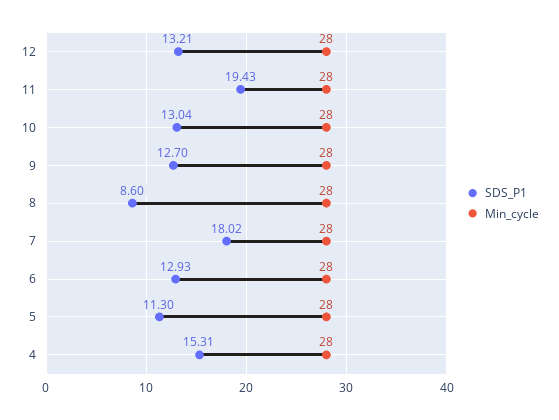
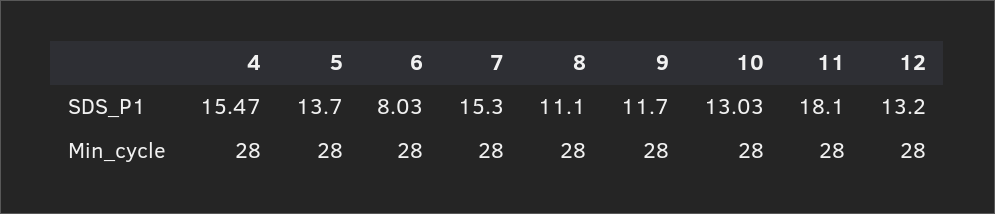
  {
    "SDS_P1": {
-     "12": 13.21,
+     "12": 13.2,
-     "11": 19.43,
+     "11": 18.1,
-     "10": 13.04,
+     "10": 13.03,
-     "9": 12.7,
+     "9": 11.7,
-     "8": 8.6,
+     "8": 11.1,
-     "7": 18.02,
+     "7": 15.3,
-     "6": 12.93,
+     "6": 8.03,
-     "5": 11.3,
+     "5": 13.7,
-     "4": 15.31
+     "4": 15.47
    },
    "Min_cycle": {
      "12": 28,
      "11": 28,
      "10": 28,
      "9": 28,
      "8": 28,
      "7": 28,
      "6": 28,
      "5": 28,
      "4": 28
    }
  }

